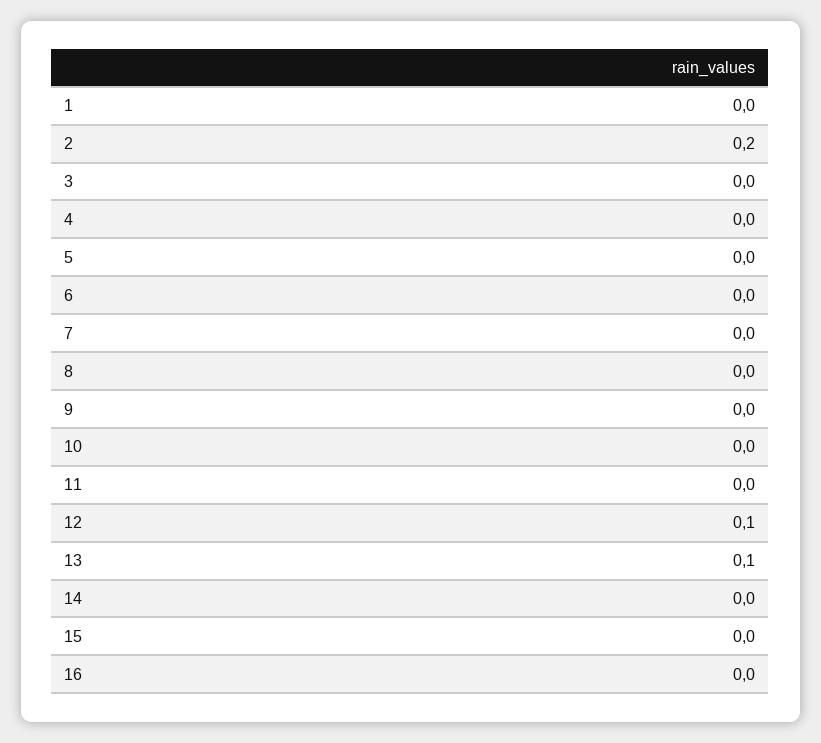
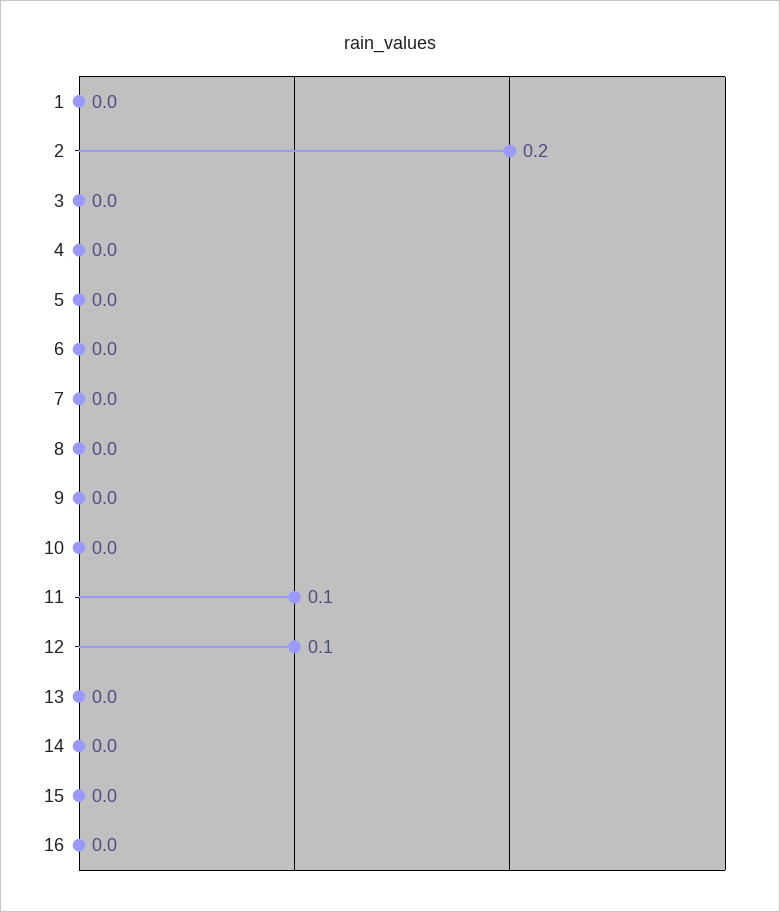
  {
    "1": 0,
    "2": 0.2,
    "3": 0,
    "4": 0,
    "5": 0,
    "6": 0,
    "7": 0,
    "8": 0,
    "9": 0,
    "10": 0,
-   "11": 0,
+   "11": 0.1,
    "12": 0.1,
-   "13": 0.1,
+   "13": 0,
    "14": 0,
    "15": 0,
    "16": 0
  }

